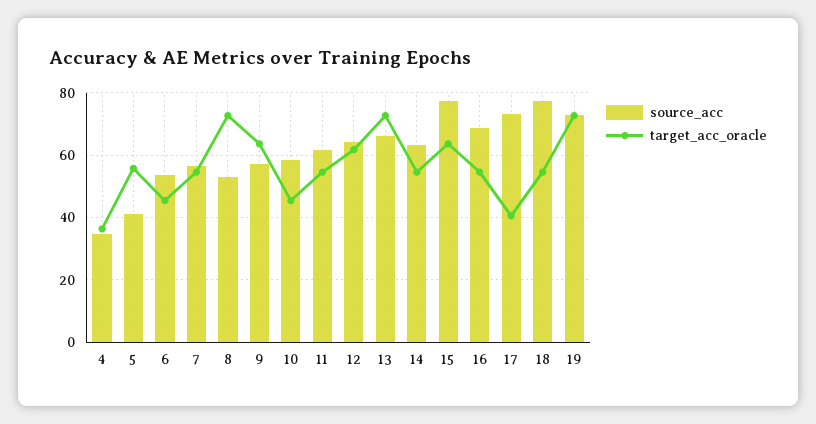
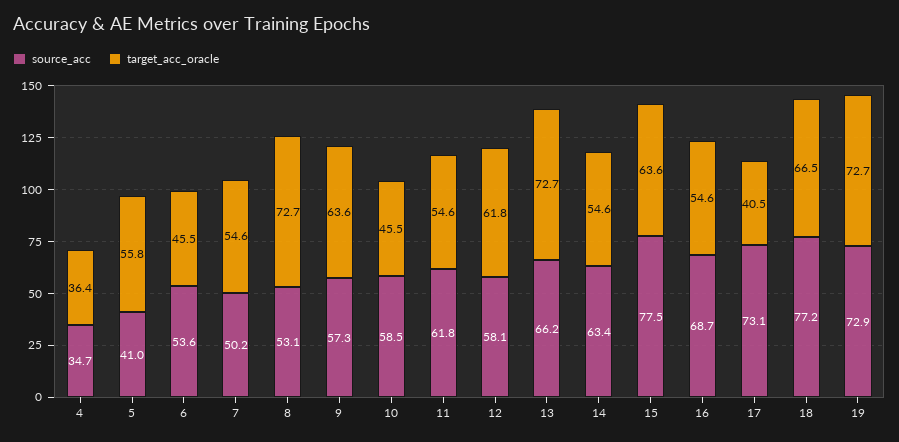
  {
    "source_acc": {
      "4": 34.7,
      "5": 41,
      "6": 53.6,
-     "7": 56,
+     "7": 50.2,
      "8": 53.1,
      "9": 57.3,
      "10": 58.5,
      "11": 61.8,
-     "12": 64,
+     "12": 58.1,
      "13": 66.2,
      "14": 63.4,
      "15": 77.5,
      "16": 68.7,
      "17": 73.1,
      "18": 77.2,
      "19": 72.9
    },
    "target_acc_oracle": {
      "4": 36.4,
      "5": 55.8,
      "6": 45.5,
      "7": 54.6,
      "8": 72.7,
      "9": 63.6,
      "10": 45.5,
      "11": 54.6,
      "12": 61.8,
      "13": 72.7,
      "14": 54.6,
      "15": 63.6,
      "16": 54.6,
      "17": 40.5,
-     "18": 54,
+     "18": 66.5,
      "19": 72.7
    }
  }

